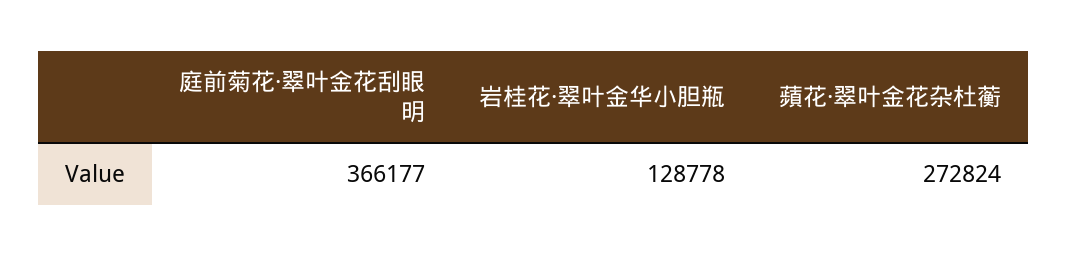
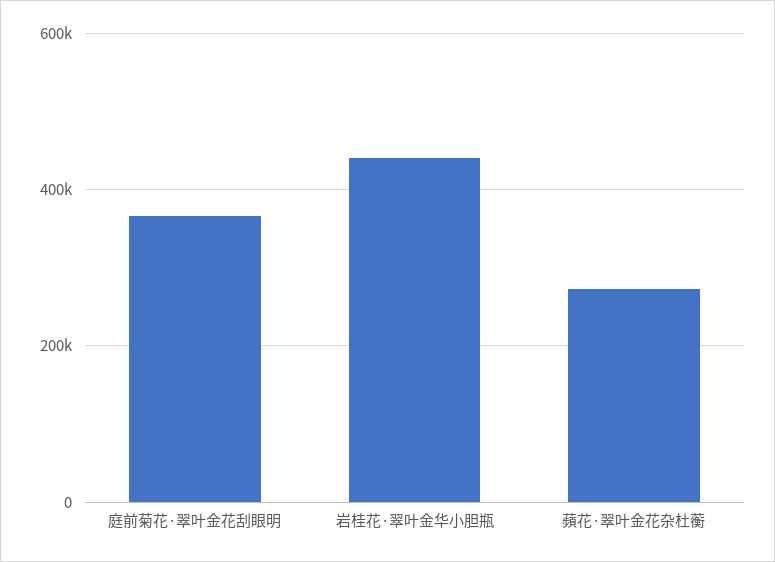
  {
    "庭前菊花·翠叶金花刮眼明": 366177,
-   "岩桂花·翠叶金华小胆瓶": 128778,
+   "岩桂花·翠叶金华小胆瓶": 440000,
    "蘋花·翠叶金花杂杜蘅": 272824
  }

